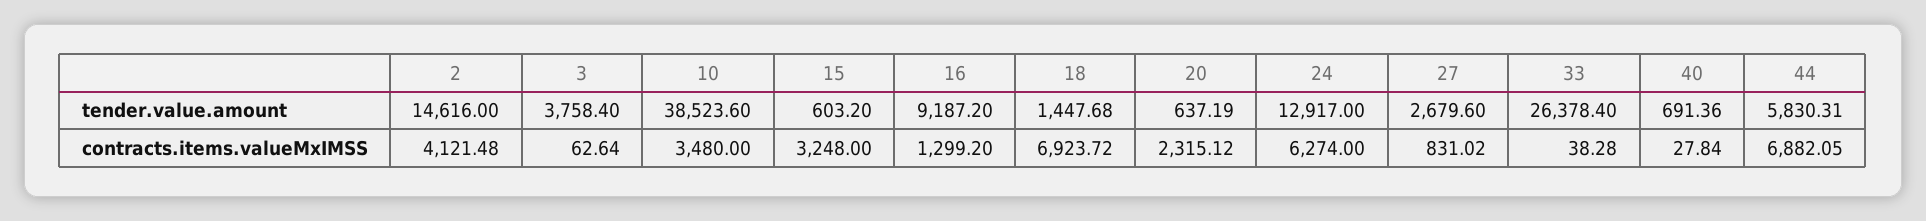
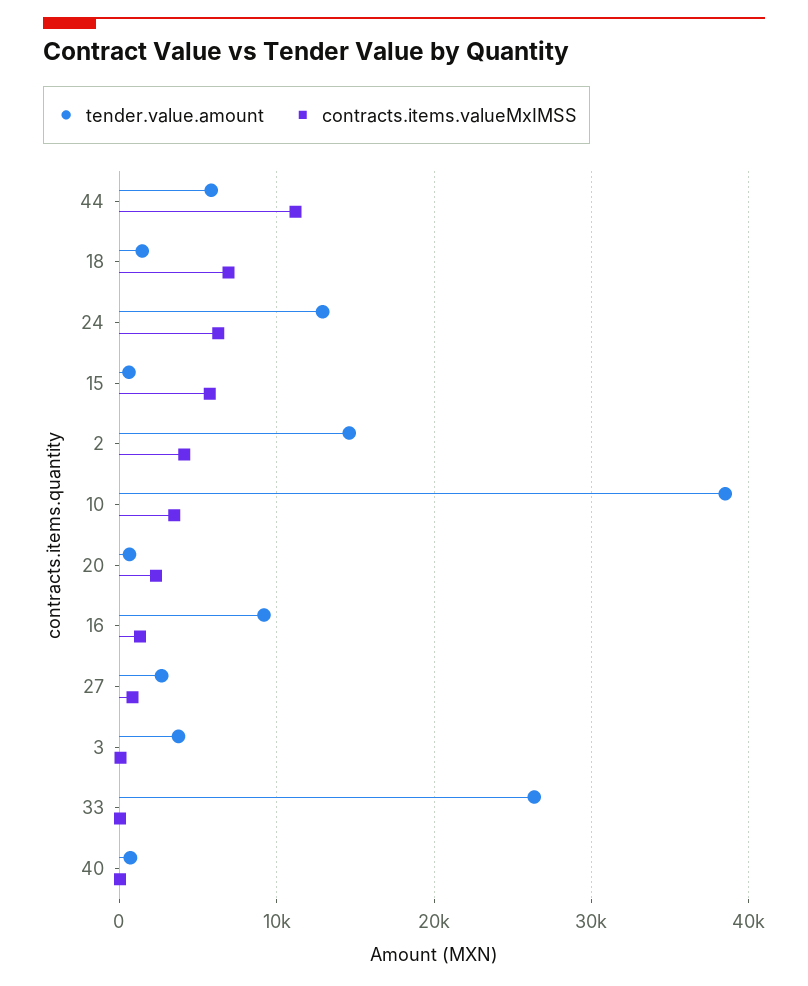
  {
    "tender.value.amount": {
      "2": 14616,
      "3": 3758.4,
      "10": 38523.6,
      "15": 603.2,
      "16": 9187.2,
      "18": 1447.68,
      "20": 637.19,
      "24": 12917,
      "27": 2679.6,
      "33": 26378.4,
      "40": 691.36,
      "44": 5830.31
    },
    "contracts.items.valueMxIMSS": {
      "2": 4121.48,
      "3": 62.64,
      "10": 3480,
-     "15": 3248,
+     "15": 6000,
      "16": 1299.2,
      "18": 6923.72,
      "20": 2315.12,
      "24": 6274,
      "27": 831.02,
      "33": 38.28,
      "40": 27.84,
-     "44": 6882.05
+     "44": 11000
    }
  }

